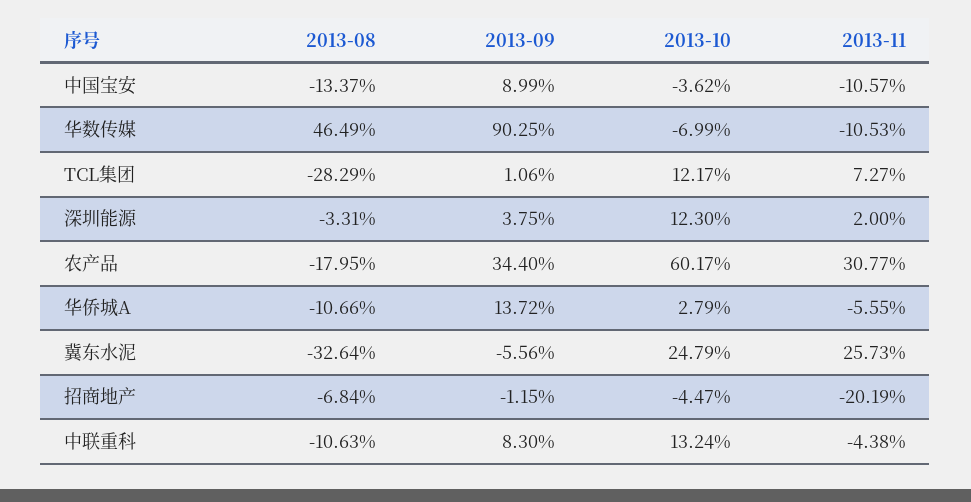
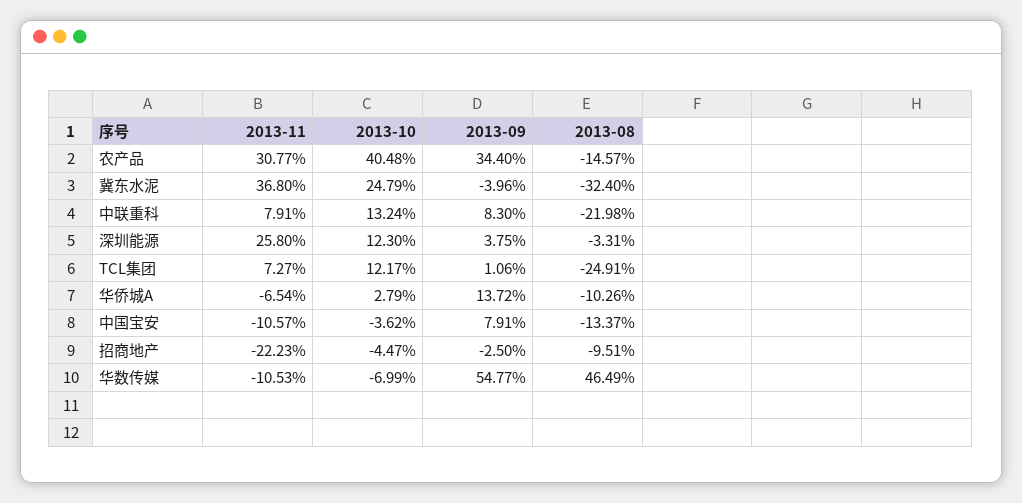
  {
    "2013-08": {
      "中国宝安": -13.37,
      "华数传媒": 46.49,
-     "TCL集团": -28.29,
+     "TCL集团": -24.91,
      "深圳能源": -3.31,
-     "农产品": -17.95,
+     "农产品": -14.57,
-     "华侨城A": -10.66,
+     "华侨城A": -10.26,
-     "冀东水泥": -32.64,
+     "冀东水泥": -32.4,
-     "招商地产": -6.84,
+     "招商地产": -9.51,
-     "中联重科": -10.63
+     "中联重科": -21.98
    },
    "2013-09": {
-     "中国宝安": 8.99,
+     "中国宝安": 7.91,
-     "华数传媒": 90.25,
+     "华数传媒": 54.77,
      "TCL集团": 1.06,
      "深圳能源": 3.75,
      "农产品": 34.4,
      "华侨城A": 13.72,
-     "冀东水泥": -5.56,
+     "冀东水泥": -3.96,
-     "招商地产": -1.15,
+     "招商地产": -2.5,
      "中联重科": 8.3
    },
    "2013-10": {
      "中国宝安": -3.62,
      "华数传媒": -6.99,
      "TCL集团": 12.17,
      "深圳能源": 12.3,
-     "农产品": 60.17,
+     "农产品": 40.48,
      "华侨城A": 2.79,
      "冀东水泥": 24.79,
      "招商地产": -4.47,
      "中联重科": 13.24
    },
    "2013-11": {
      "中国宝安": -10.57,
      "华数传媒": -10.53,
      "TCL集团": 7.27,
-     "深圳能源": 2,
+     "深圳能源": 25.8,
      "农产品": 30.77,
-     "华侨城A": -5.55,
+     "华侨城A": -6.54,
-     "冀东水泥": 25.73,
+     "冀东水泥": 36.8,
-     "招商地产": -20.19,
+     "招商地产": -22.23,
-     "中联重科": -4.38
+     "中联重科": 7.91
    }
  }

